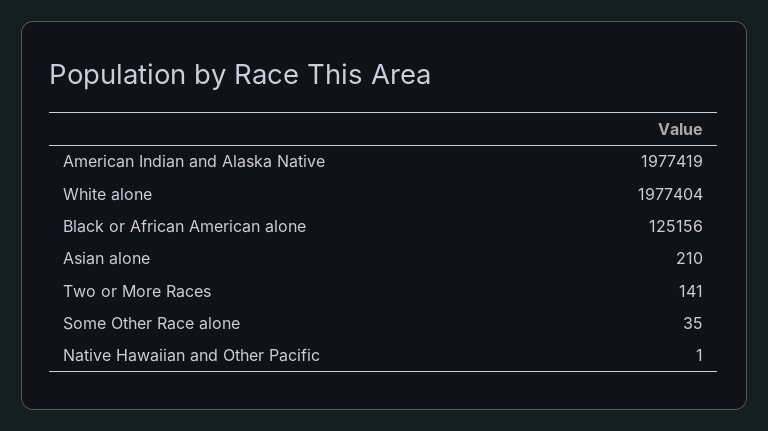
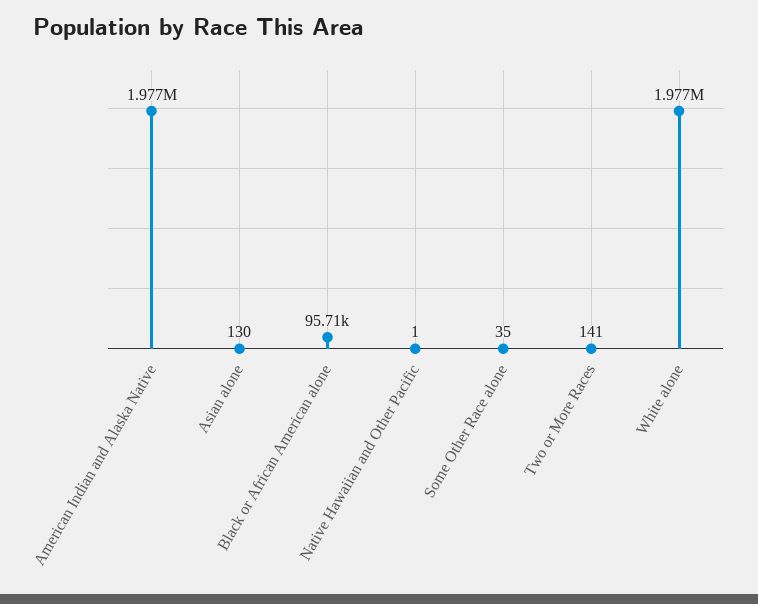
  {
    "American Indian and Alaska Native": 1977419,
    "White alone": 1977404,
-   "Black or African American alone": 125156,
+   "Black or African American alone": 95710,
-   "Asian alone": 210,
+   "Asian alone": 130,
    "Two or More Races": 141,
    "Some Other Race alone": 35,
    "Native Hawaiian and Other Pacific": 1
  }

